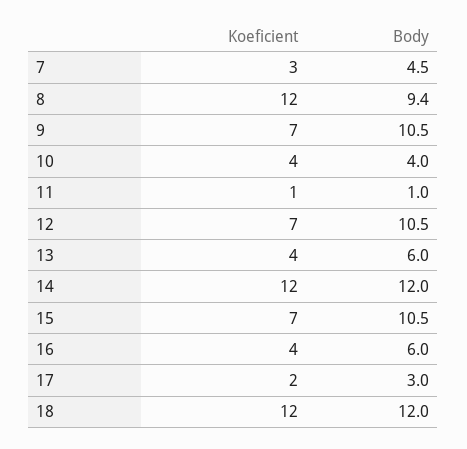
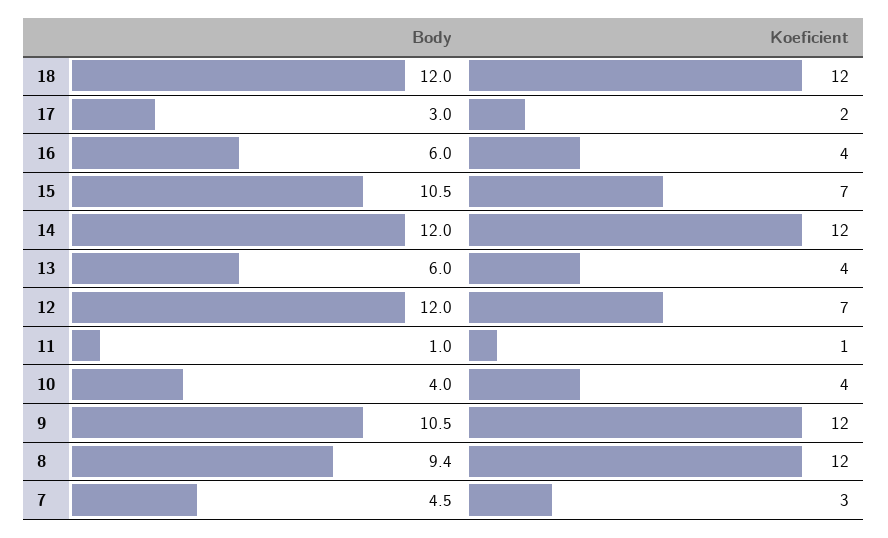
  {
    "Koeficient": {
      "7": 3,
      "8": 12,
-     "9": 7,
+     "9": 12,
      "10": 4,
      "11": 1,
      "12": 7,
      "13": 4,
      "14": 12,
      "15": 7,
      "16": 4,
      "17": 2,
      "18": 12
    },
    "Body": {
      "7": 4.5,
      "8": 9.4,
      "9": 10.5,
      "10": 4,
      "11": 1,
-     "12": 10.5,
+     "12": 12,
      "13": 6,
      "14": 12,
      "15": 10.5,
      "16": 6,
      "17": 3,
      "18": 12
    }
  }

